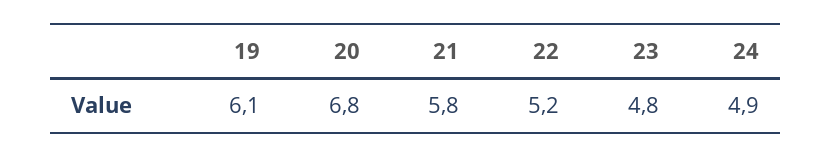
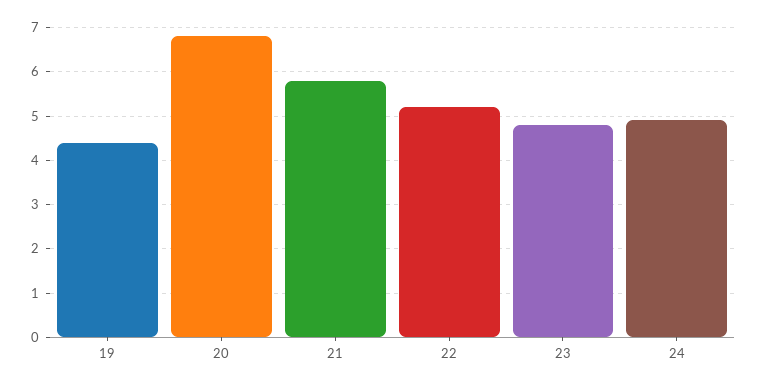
  {
-   "19": 6.1,
+   "19": 4.5,
    "20": 6.8,
    "21": 5.8,
    "22": 5.2,
    "23": 4.8,
    "24": 4.9
  }

